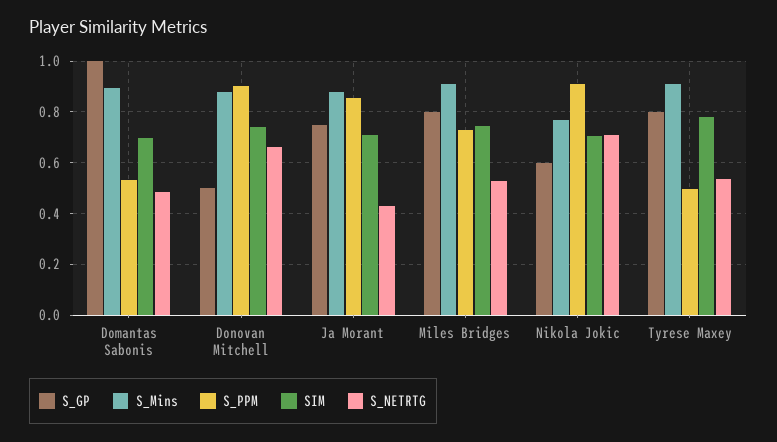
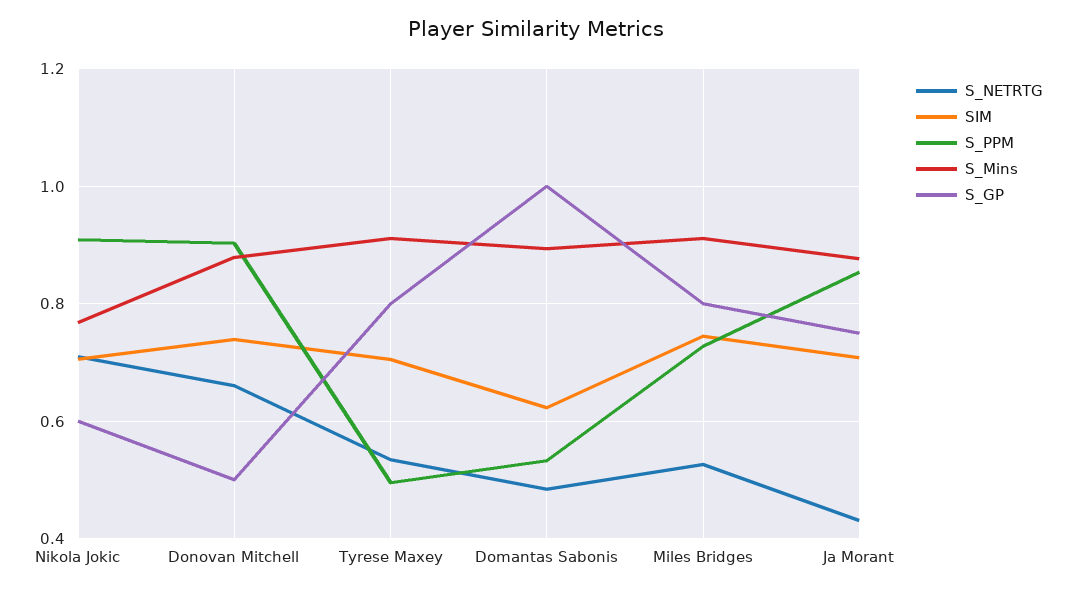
  {
    "S_GP": {
      "Domantas Sabonis": 1,
      "Donovan Mitchell": 0.5,
      "Ja Morant": 0.76,
      "Miles Bridges": 0.8,
      "Nikola Jokic": 0.6,
      "Tyrese Maxey": 0.8
    },
    "S_Mins": {
      "Domantas Sabonis": 0.9,
      "Donovan Mitchell": 0.88,
      "Ja Morant": 0.88,
      "Miles Bridges": 0.92,
      "Nikola Jokic": 0.76,
      "Tyrese Maxey": 0.92
    },
    "S_PPM": {
      "Domantas Sabonis": 0.54,
      "Donovan Mitchell": 0.9,
      "Ja Morant": 0.86,
      "Miles Bridges": 0.72,
      "Nikola Jokic": 0.9,
      "Tyrese Maxey": 0.5
    },
    "SIM": {
-     "Domantas Sabonis": 0.7,
+     "Domantas Sabonis": 0.62,
      "Donovan Mitchell": 0.74,
      "Ja Morant": 0.7,
      "Miles Bridges": 0.74,
      "Nikola Jokic": 0.7,
-     "Tyrese Maxey": 0.775
+     "Tyrese Maxey": 0.7
    },
    "S_NETRTG": {
      "Domantas Sabonis": 0.48,
      "Donovan Mitchell": 0.66,
      "Ja Morant": 0.44,
      "Miles Bridges": 0.52,
      "Nikola Jokic": 0.72,
      "Tyrese Maxey": 0.54
    }
  }

